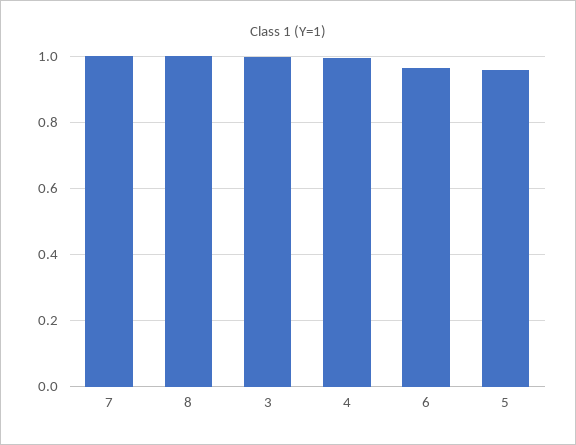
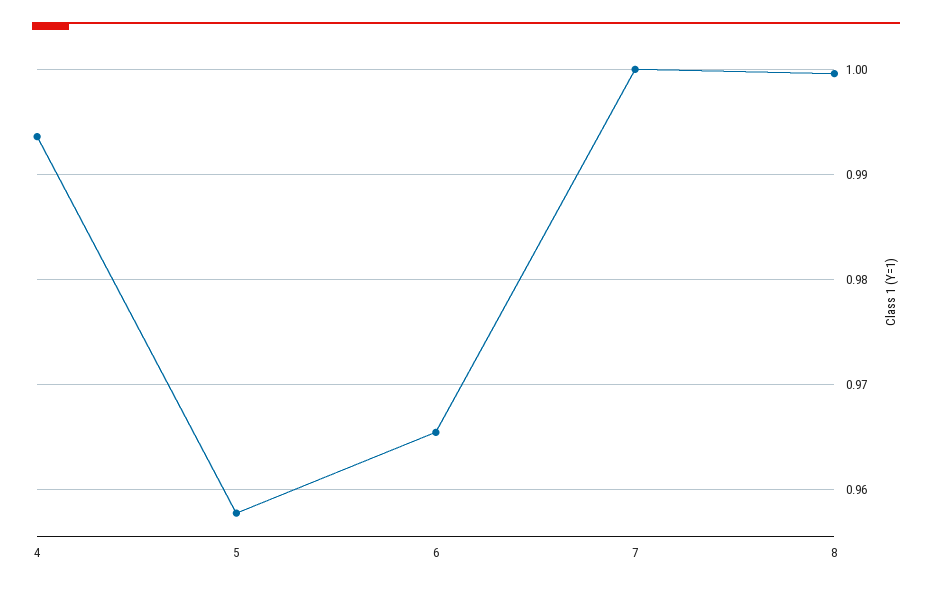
  {
    "7": 1,
    "8": 1,
-   "3": 1,
    "4": 0.994,
    "6": 0.965,
    "5": 0.958
  }

